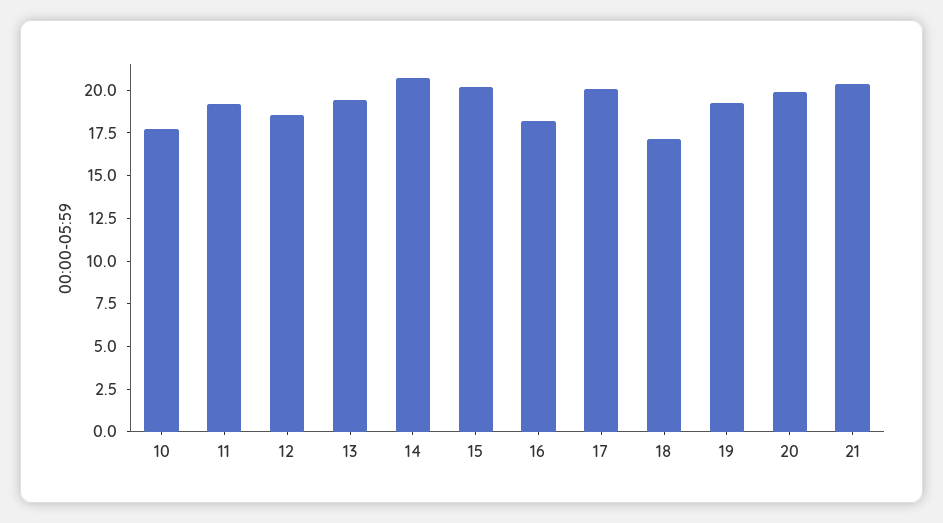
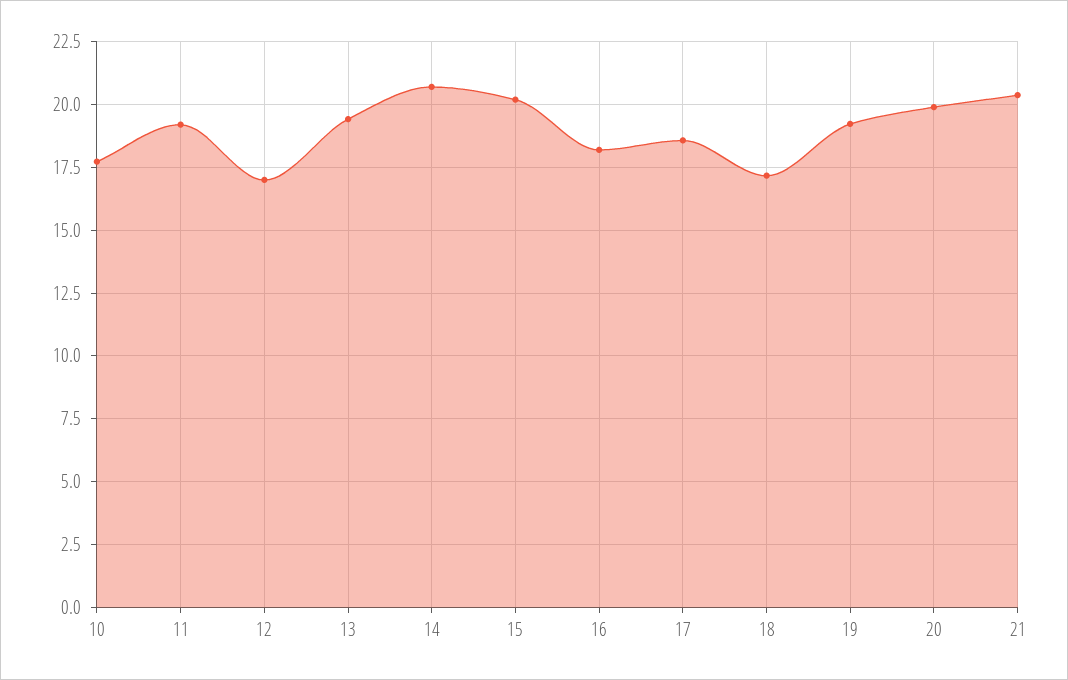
  {
    "10": 17.75,
    "11": 19.25,
-   "12": 18.5,
+   "12": 17,
    "13": 19.5,
    "14": 20.75,
    "15": 20.25,
    "16": 18.25,
-   "17": 20,
+   "17": 18.5,
    "18": 17.25,
    "19": 19.25,
    "20": 20,
    "21": 20.25
  }

